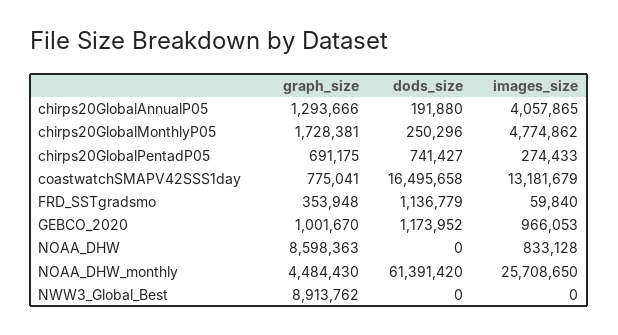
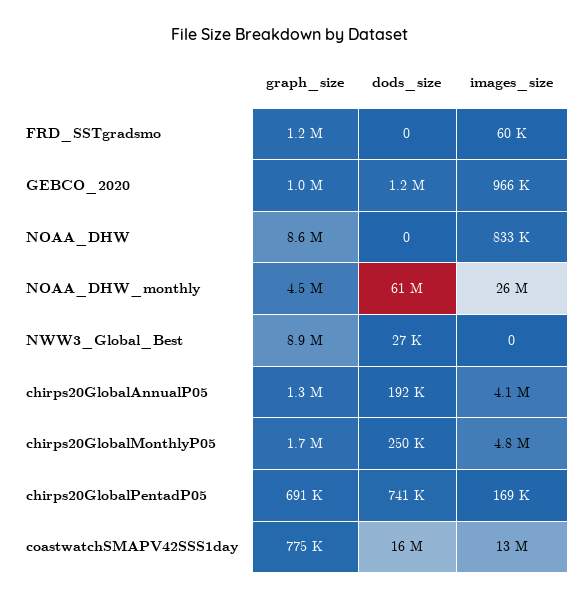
  {
    "graph_size": {
      "chirps20GlobalAnnualP05": 1293666,
      "chirps20GlobalMonthlyP05": 1728381,
      "chirps20GlobalPentadP05": 691175,
      "coastwatchSMAPV42SSS1day": 775041,
-     "FRD_SSTgradsmo": 353948,
+     "FRD_SSTgradsmo": 1200000,
      "GEBCO_2020": 1001670,
      "NOAA_DHW": 8598363,
      "NOAA_DHW_monthly": 4484430,
      "NWW3_Global_Best": 8913762
    },
    "dods_size": {
      "chirps20GlobalAnnualP05": 191880,
      "chirps20GlobalMonthlyP05": 250296,
      "chirps20GlobalPentadP05": 741427,
      "coastwatchSMAPV42SSS1day": 16495658,
-     "FRD_SSTgradsmo": 1136779,
+     "FRD_SSTgradsmo": 0,
      "GEBCO_2020": 1173952,
      "NOAA_DHW": 0,
      "NOAA_DHW_monthly": 61391420,
-     "NWW3_Global_Best": 0
+     "NWW3_Global_Best": 27000
    },
    "images_size": {
      "chirps20GlobalAnnualP05": 4057865,
      "chirps20GlobalMonthlyP05": 4774862,
-     "chirps20GlobalPentadP05": 274433,
+     "chirps20GlobalPentadP05": 169000,
      "coastwatchSMAPV42SSS1day": 13181679,
      "FRD_SSTgradsmo": 59840,
      "GEBCO_2020": 966053,
      "NOAA_DHW": 833128,
      "NOAA_DHW_monthly": 25708650,
      "NWW3_Global_Best": 0
    }
  }

